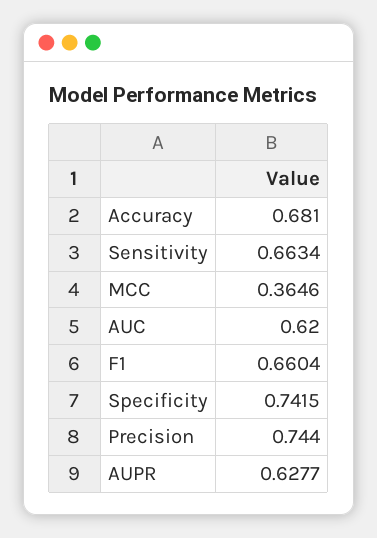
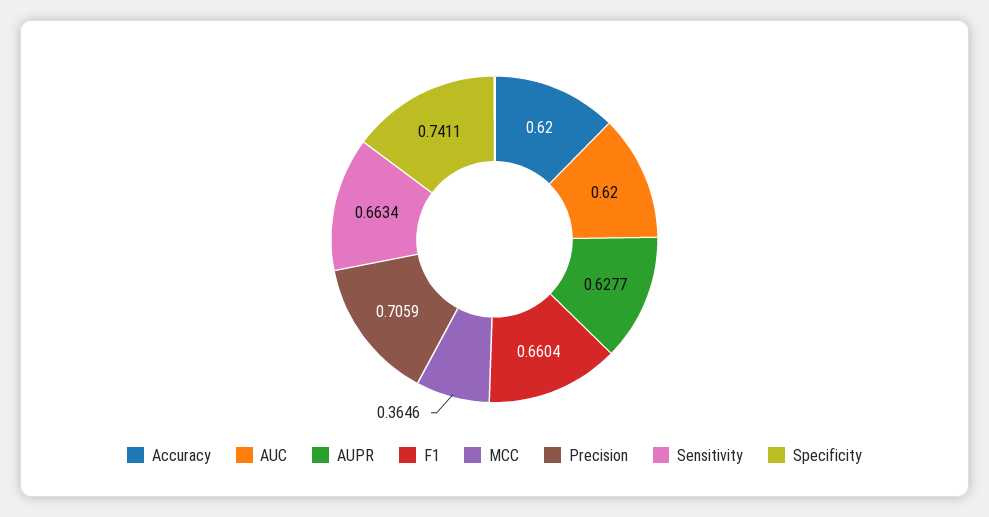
  {
-   "Accuracy": 0.681,
+   "Accuracy": 0.62,
    "Sensitivity": 0.6634,
    "MCC": 0.3646,
    "AUC": 0.62,
    "F1": 0.6604,
-   "Specificity": 0.7415,
+   "Specificity": 0.7411,
-   "Precision": 0.744,
+   "Precision": 0.7059,
    "AUPR": 0.6277
  }

